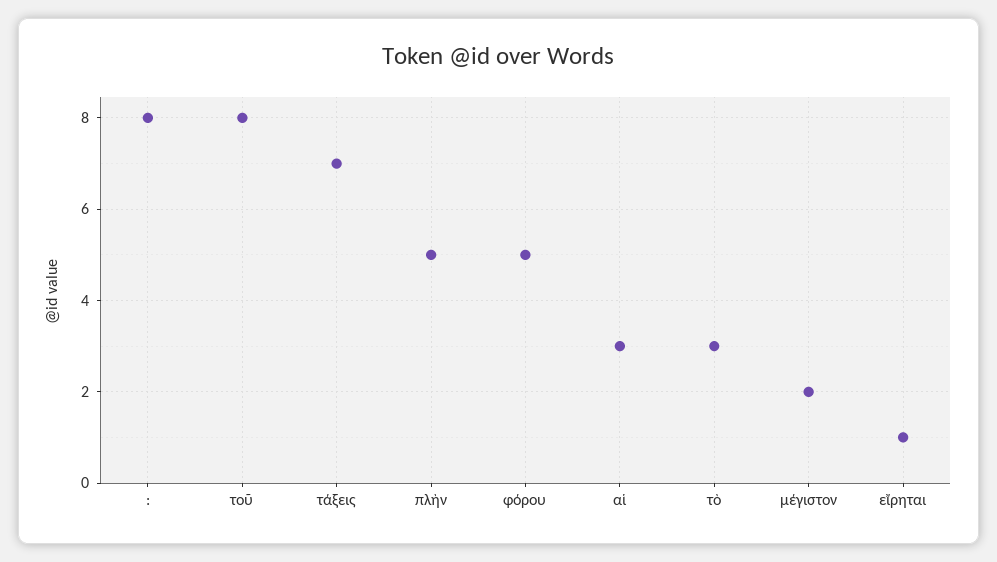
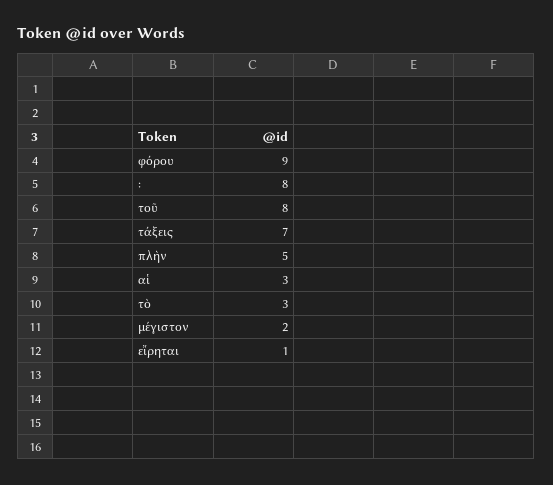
  {
    ":": 8,
    "τοῦ": 8,
    "τάξεις": 7,
    "πλὴν": 5,
-   "φόρου": 5,
+   "φόρου": 9,
    "αἱ": 3,
    "τὸ": 3,
    "μέγιστον": 2,
    "εἴρηται": 1
  }

